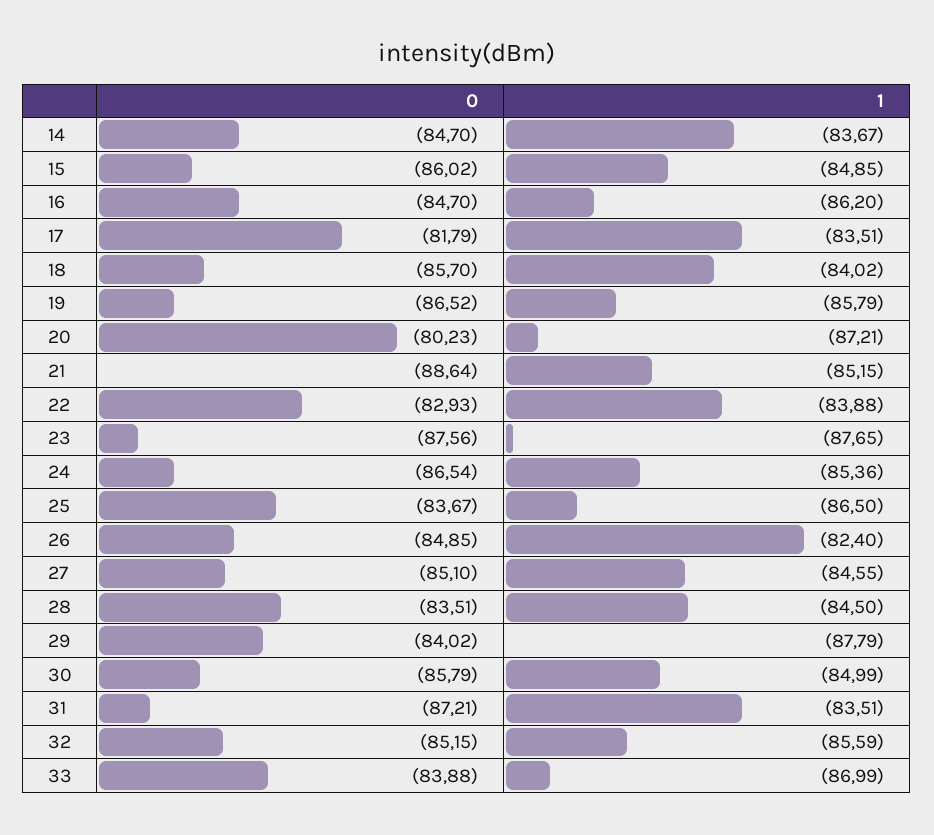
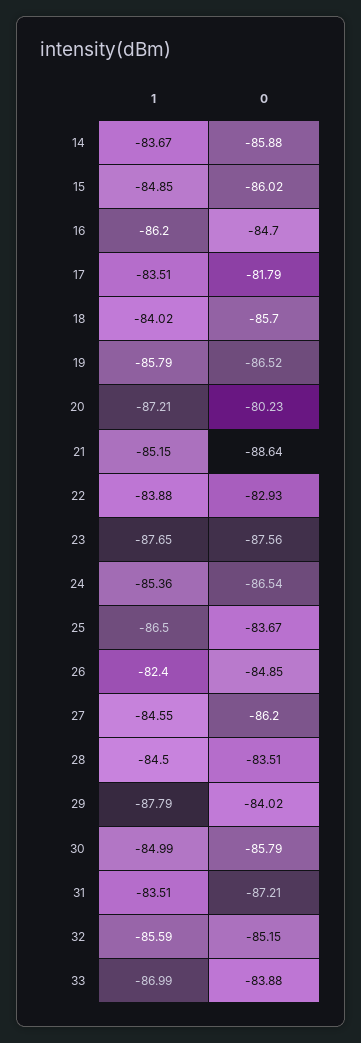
  {
    "0": {
-     "14": -84.7,
+     "14": -85.88,
      "15": -86.02,
      "16": -84.7,
      "17": -81.79,
      "18": -85.7,
      "19": -86.52,
      "20": -80.23,
      "21": -88.64,
      "22": -82.93,
      "23": -87.56,
      "24": -86.54,
      "25": -83.67,
      "26": -84.85,
-     "27": -85.1,
+     "27": -86.2,
      "28": -83.51,
      "29": -84.02,
      "30": -85.79,
      "31": -87.21,
      "32": -85.15,
      "33": -83.88
    },
    "1": {
      "14": -83.67,
      "15": -84.85,
      "16": -86.2,
      "17": -83.51,
      "18": -84.02,
      "19": -85.79,
      "20": -87.21,
      "21": -85.15,
      "22": -83.88,
      "23": -87.65,
      "24": -85.36,
      "25": -86.5,
      "26": -82.4,
      "27": -84.55,
      "28": -84.5,
      "29": -87.79,
      "30": -84.99,
      "31": -83.51,
      "32": -85.59,
      "33": -86.99
    }
  }

